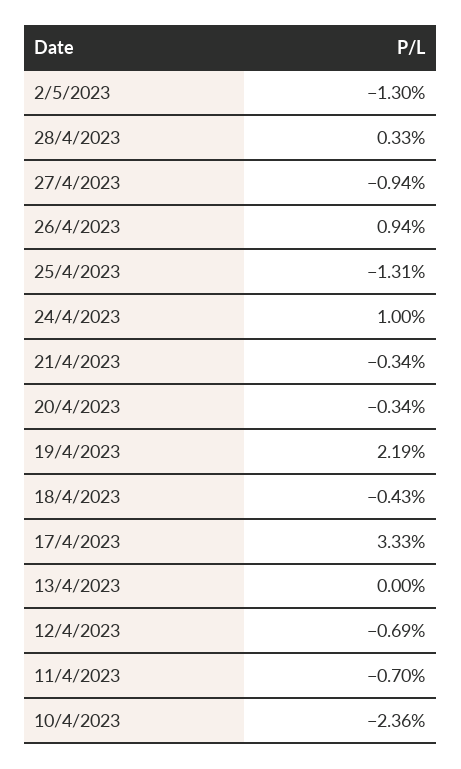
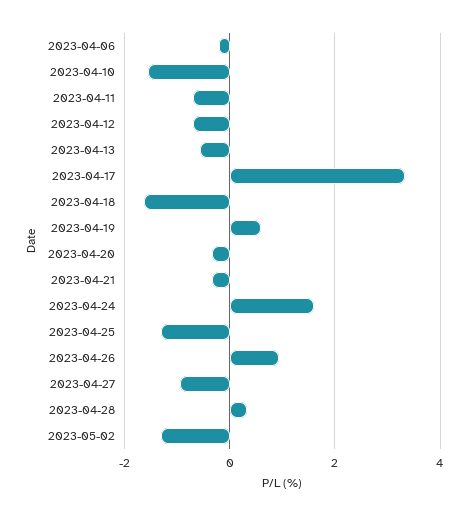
  {
    "2/5/2023": -1.3,
    "28/4/2023": 0.33,
    "27/4/2023": -0.94,
    "26/4/2023": 0.94,
    "25/4/2023": -1.31,
-   "24/4/2023": 1,
+   "24/4/2023": 1.6,
    "21/4/2023": -0.34,
    "20/4/2023": -0.34,
-   "19/4/2023": 2.19,
+   "19/4/2023": 0.6,
-   "18/4/2023": -0.43,
+   "18/4/2023": -1.6,
    "17/4/2023": 3.33,
-   "13/4/2023": 0,
+   "13/4/2023": -0.6,
    "12/4/2023": -0.69,
    "11/4/2023": -0.7,
-   "10/4/2023": -2.36
+   "10/4/2023": -1.6,
+   "2023-04-06": -0.2
  }

